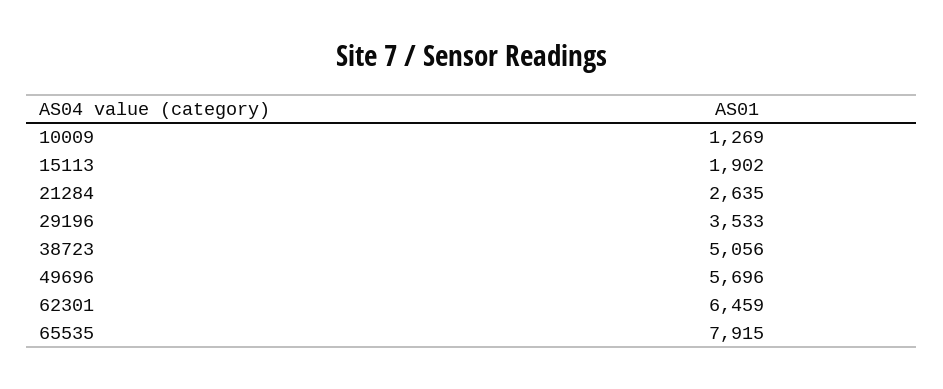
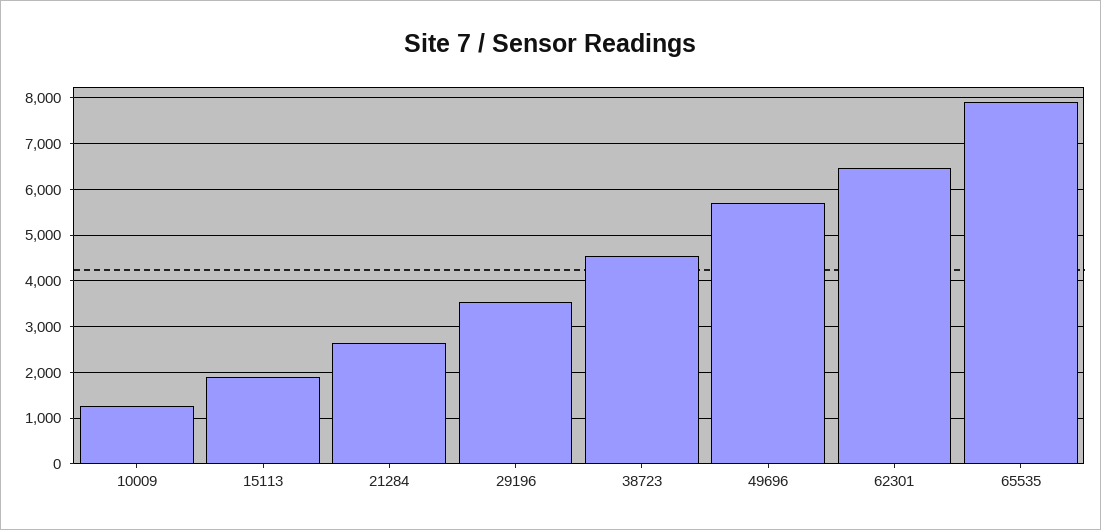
  {
    "10009": 1269,
    "15113": 1902,
    "21284": 2635,
    "29196": 3533,
-   "38723": 5056,
+   "38723": 4600,
    "49696": 5696,
    "62301": 6459,
    "65535": 7915
  }

